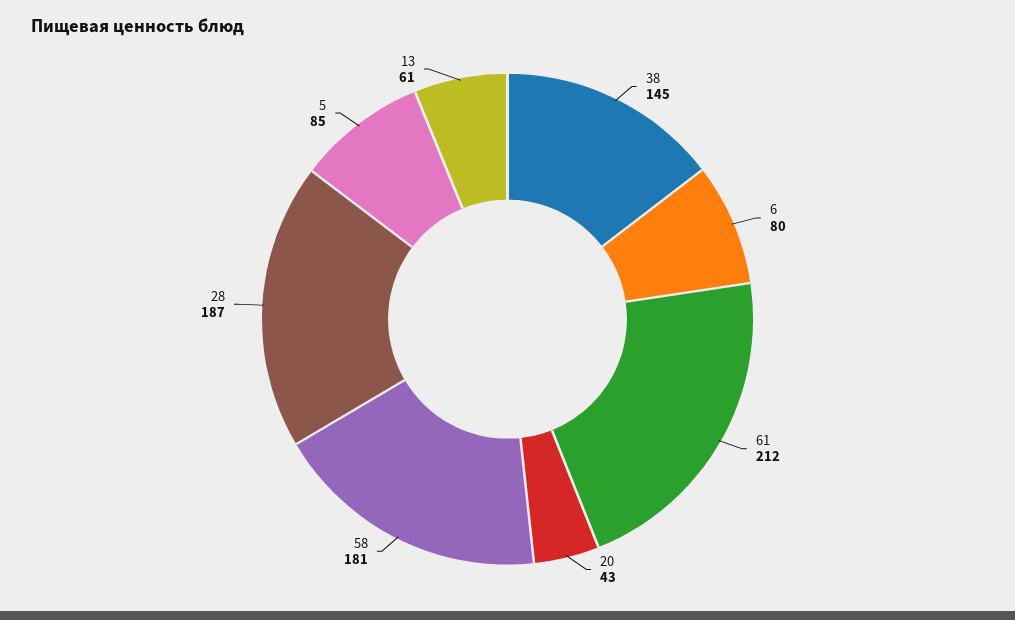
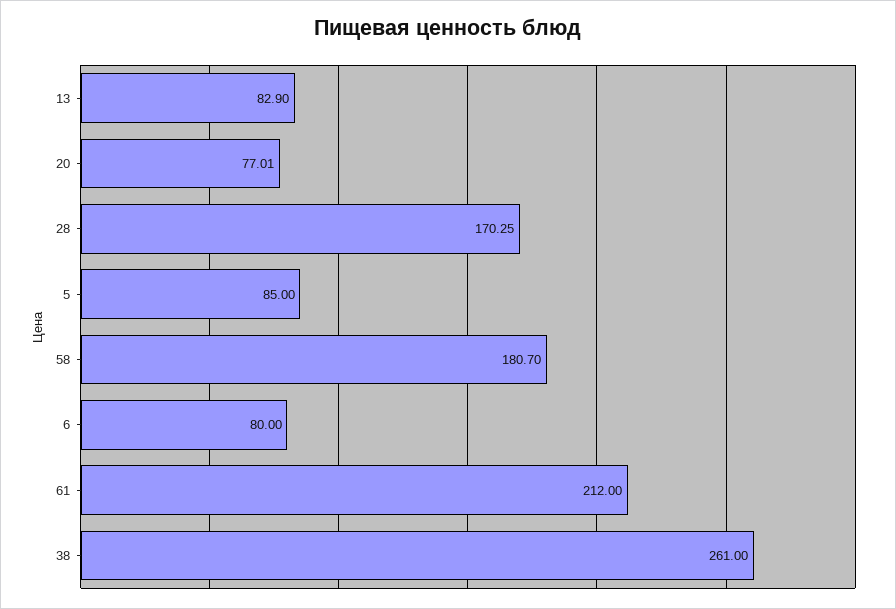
  {
-   "38": 145,
+   "38": 261,
    "6": 80,
    "61": 212,
-   "20": 43,
+   "20": 77.01,
    "58": 180.7,
-   "28": 187,
+   "28": 170.25,
    "5": 85,
-   "13": 61
+   "13": 82.9
  }

